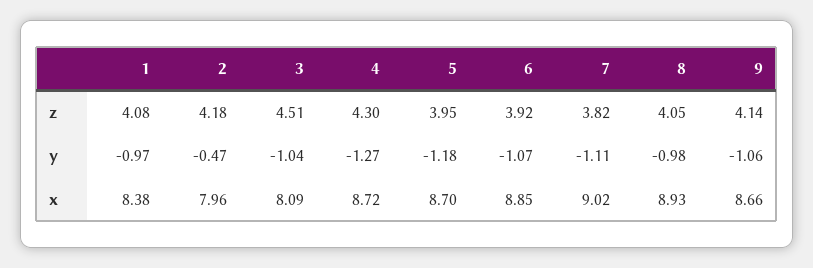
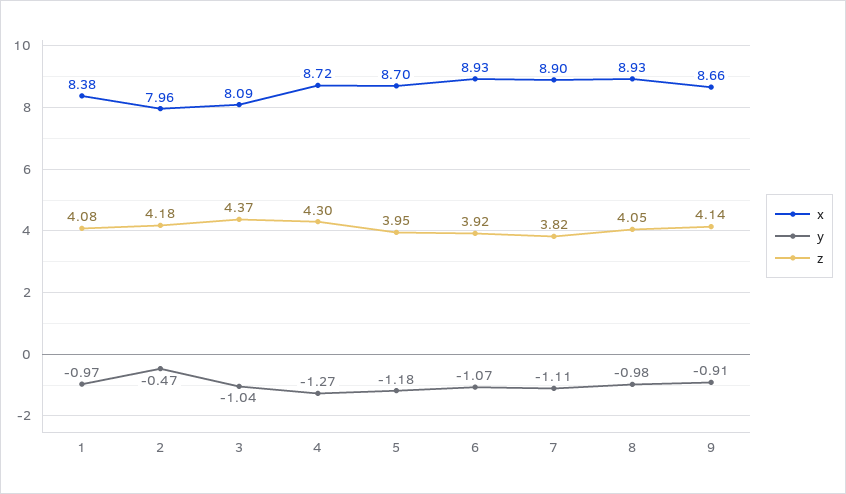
  {
    "z": {
      "1": 4.08,
      "2": 4.18,
-     "3": 4.51,
+     "3": 4.37,
      "4": 4.3,
      "5": 3.95,
      "6": 3.92,
      "7": 3.82,
      "8": 4.05,
      "9": 4.14
    },
    "y": {
      "1": -0.97,
      "2": -0.47,
      "3": -1.04,
      "4": -1.27,
      "5": -1.18,
      "6": -1.07,
      "7": -1.11,
      "8": -0.98,
-     "9": -1.06
+     "9": -0.91
    },
    "x": {
      "1": 8.38,
      "2": 7.96,
      "3": 8.09,
      "4": 8.72,
      "5": 8.7,
-     "6": 8.85,
+     "6": 8.93,
-     "7": 9.02,
+     "7": 8.9,
      "8": 8.93,
      "9": 8.66
    }
  }

